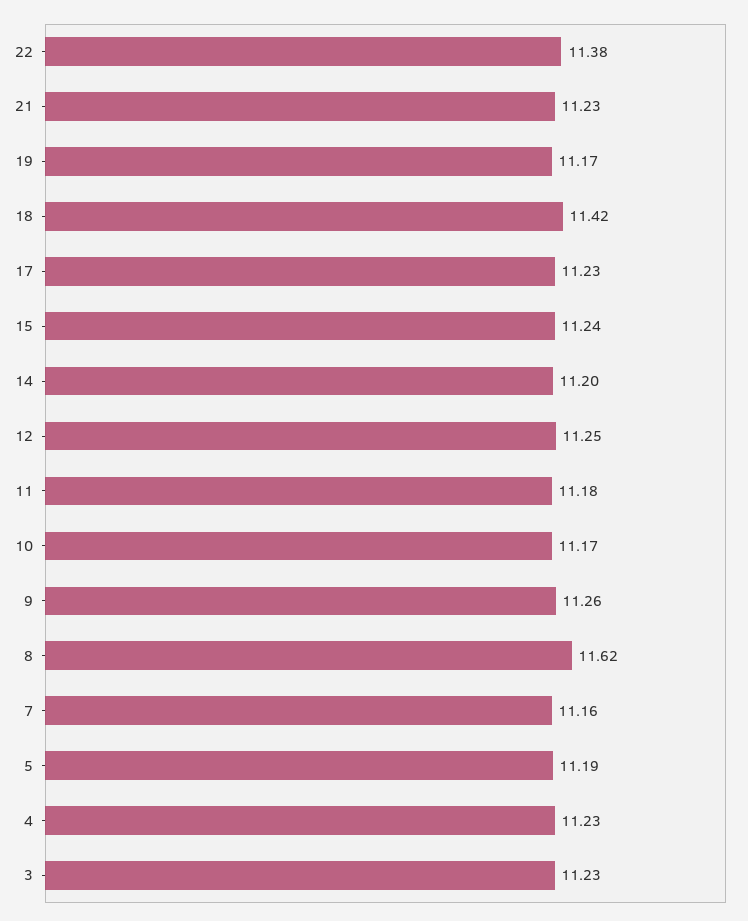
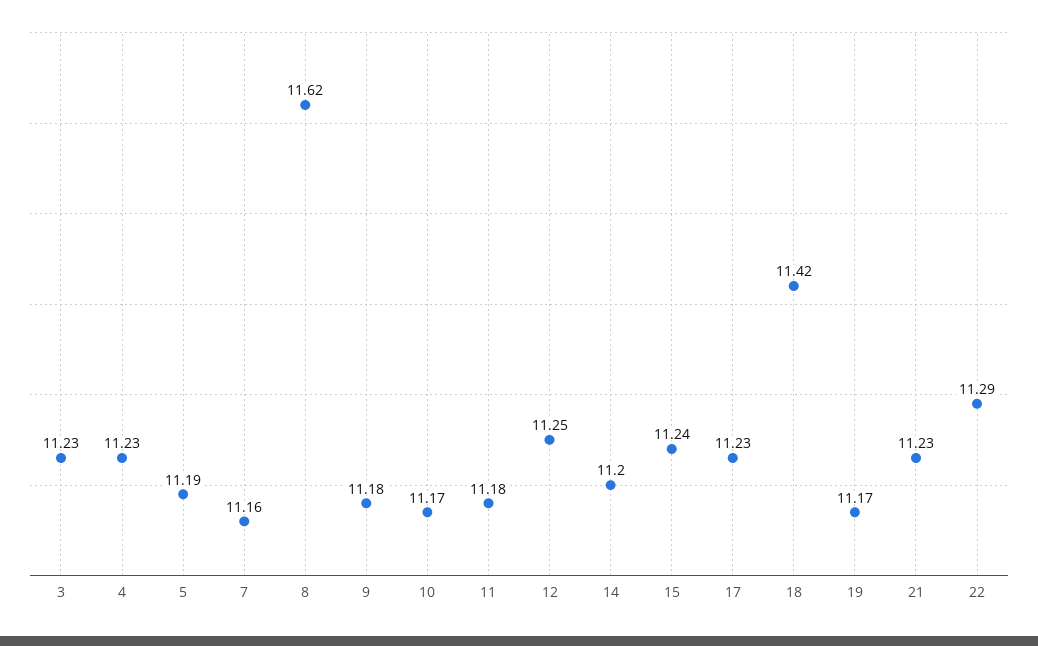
  {
-   "22": 11.38,
+   "22": 11.29,
    "21": 11.23,
    "19": 11.17,
    "18": 11.42,
    "17": 11.23,
    "15": 11.24,
    "14": 11.2,
    "12": 11.25,
    "11": 11.18,
    "10": 11.17,
-   "9": 11.26,
+   "9": 11.18,
    "8": 11.62,
    "7": 11.16,
    "5": 11.19,
    "4": 11.23,
    "3": 11.23
  }

